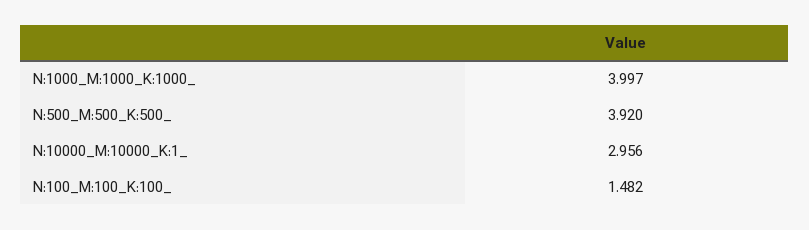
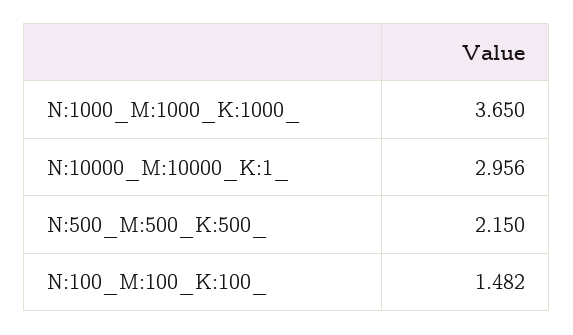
  {
-   "N:1000_M:1000_K:1000_": 3.997,
+   "N:1000_M:1000_K:1000_": 3.65,
-   "N:500_M:500_K:500_": 3.92,
+   "N:500_M:500_K:500_": 2.15,
    "N:10000_M:10000_K:1_": 2.956,
    "N:100_M:100_K:100_": 1.482
  }

